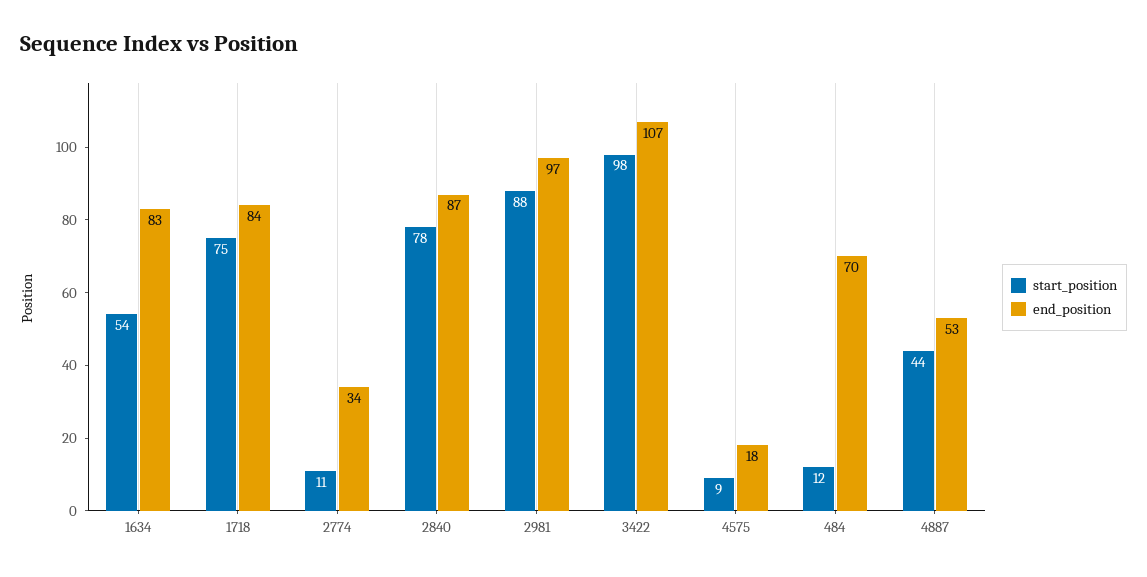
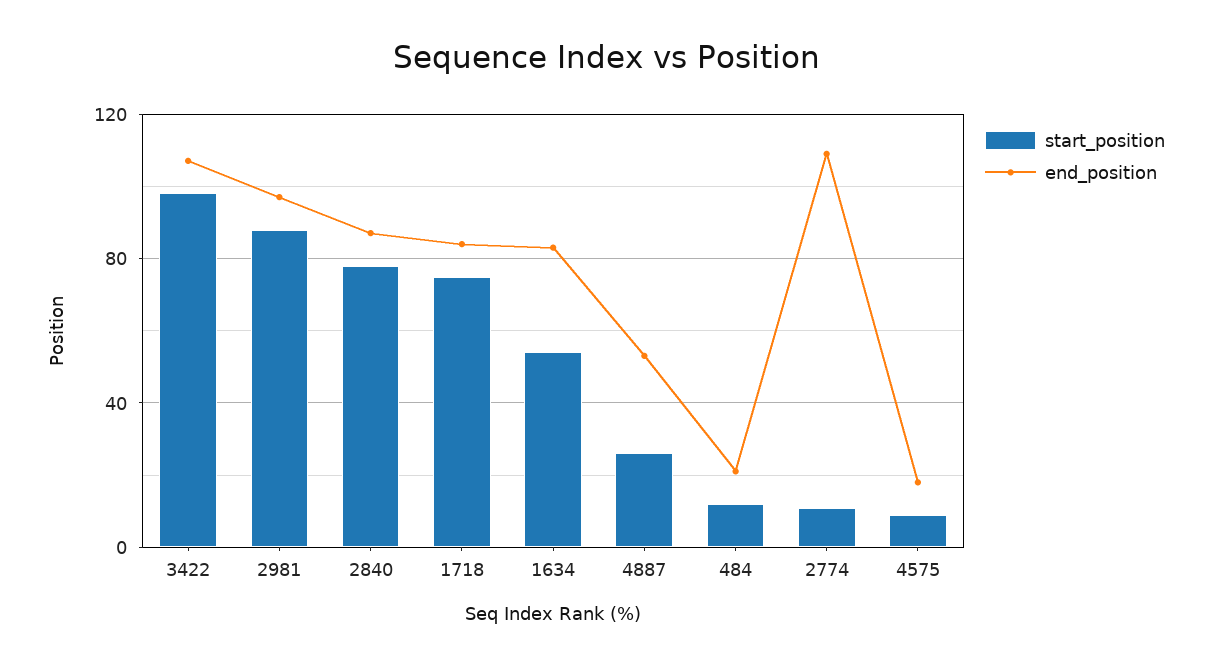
  {
    "start_position": {
      "1634": 54,
      "1718": 75,
      "2774": 11,
      "2840": 78,
      "2981": 88,
      "3422": 98,
      "4575": 9,
      "484": 12,
-     "4887": 44
+     "4887": 25
    },
    "end_position": {
      "1634": 83,
      "1718": 84,
-     "2774": 34,
+     "2774": 110,
      "2840": 87,
      "2981": 97,
      "3422": 107,
      "4575": 18,
-     "484": 70,
+     "484": 20,
      "4887": 53
    }
  }

